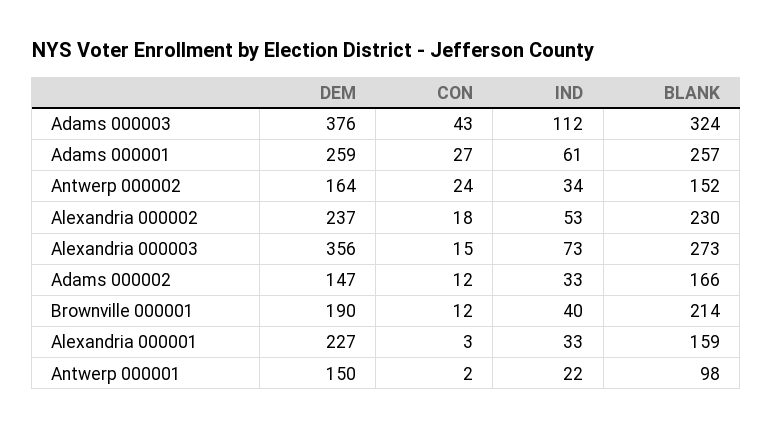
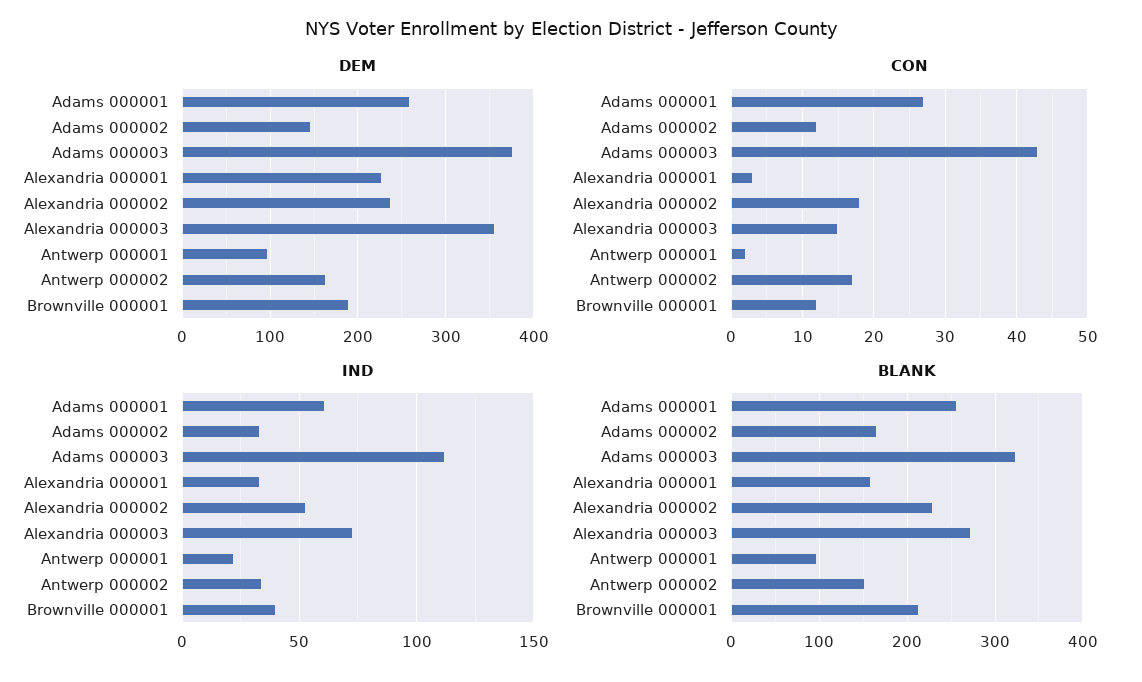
  {
    "DEM": {
      "Adams 000003": 376,
      "Adams 000001": 259,
      "Antwerp 000002": 164,
      "Alexandria 000002": 237,
      "Alexandria 000003": 356,
      "Adams 000002": 147,
      "Brownville 000001": 190,
      "Alexandria 000001": 227,
-     "Antwerp 000001": 150
+     "Antwerp 000001": 100
    },
    "CON": {
      "Adams 000003": 43,
      "Adams 000001": 27,
-     "Antwerp 000002": 24,
+     "Antwerp 000002": 17,
      "Alexandria 000002": 18,
      "Alexandria 000003": 15,
      "Adams 000002": 12,
      "Brownville 000001": 12,
      "Alexandria 000001": 3,
      "Antwerp 000001": 2
    },
    "IND": {
      "Adams 000003": 112,
      "Adams 000001": 61,
      "Antwerp 000002": 34,
      "Alexandria 000002": 53,
      "Alexandria 000003": 73,
      "Adams 000002": 33,
      "Brownville 000001": 40,
      "Alexandria 000001": 33,
      "Antwerp 000001": 22
    },
    "BLANK": {
      "Adams 000003": 324,
      "Adams 000001": 257,
      "Antwerp 000002": 152,
      "Alexandria 000002": 230,
      "Alexandria 000003": 273,
      "Adams 000002": 166,
      "Brownville 000001": 214,
      "Alexandria 000001": 159,
      "Antwerp 000001": 98
    }
  }

